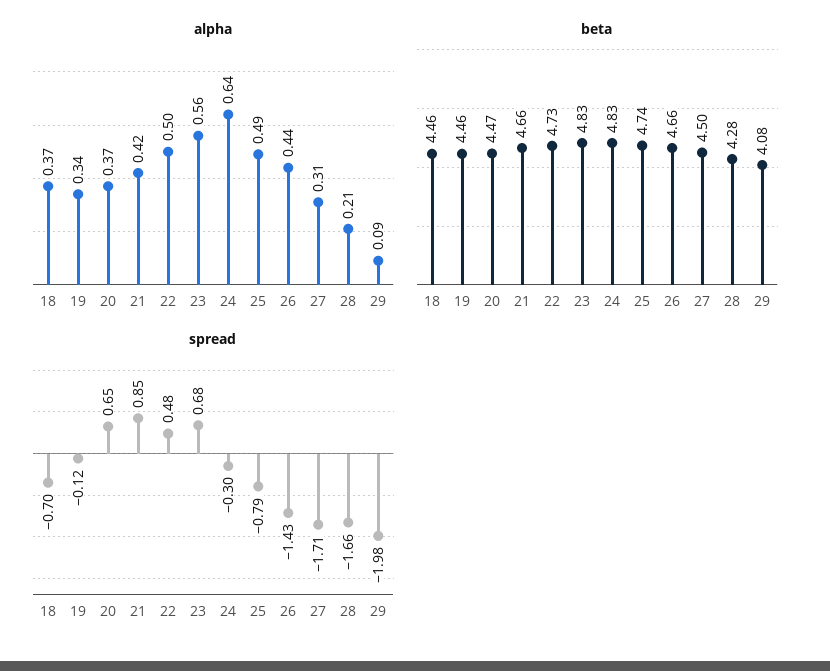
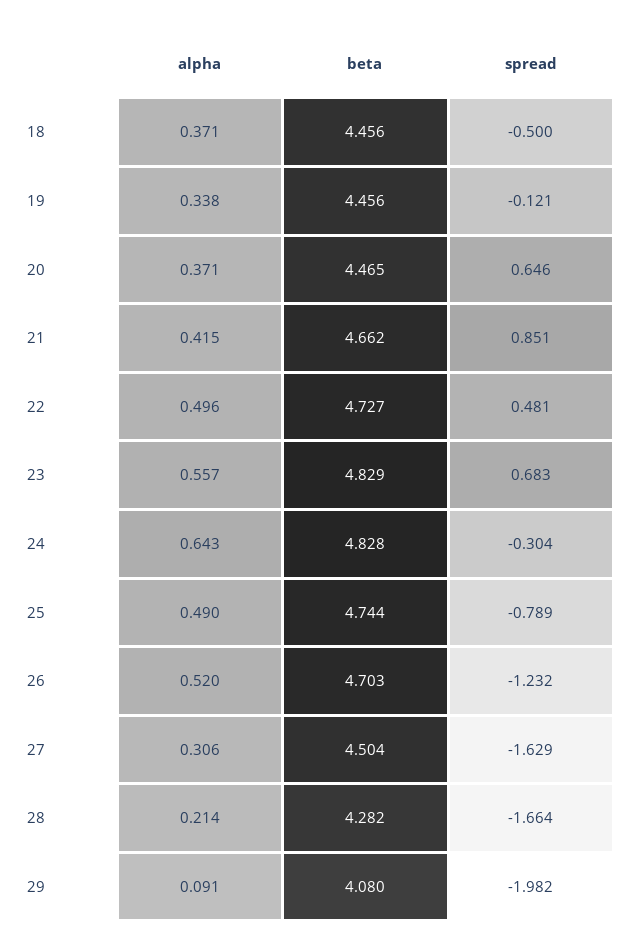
  {
    "alpha": {
      "18": 0.371,
      "19": 0.338,
      "20": 0.371,
      "21": 0.415,
      "22": 0.496,
      "23": 0.557,
      "24": 0.643,
      "25": 0.49,
-     "26": 0.44,
+     "26": 0.52,
      "27": 0.306,
      "28": 0.214,
      "29": 0.091
    },
    "beta": {
      "18": 4.456,
      "19": 4.456,
      "20": 4.465,
      "21": 4.662,
      "22": 4.727,
      "23": 4.829,
      "24": 4.828,
      "25": 4.744,
-     "26": 4.66,
+     "26": 4.703,
      "27": 4.504,
      "28": 4.282,
      "29": 4.08
    },
    "spread": {
-     "18": -0.7,
+     "18": -0.5,
      "19": -0.121,
      "20": 0.646,
      "21": 0.851,
      "22": 0.481,
      "23": 0.683,
      "24": -0.304,
      "25": -0.789,
-     "26": -1.43,
+     "26": -1.232,
-     "27": -1.71,
+     "27": -1.629,
      "28": -1.664,
      "29": -1.982
    }
  }

